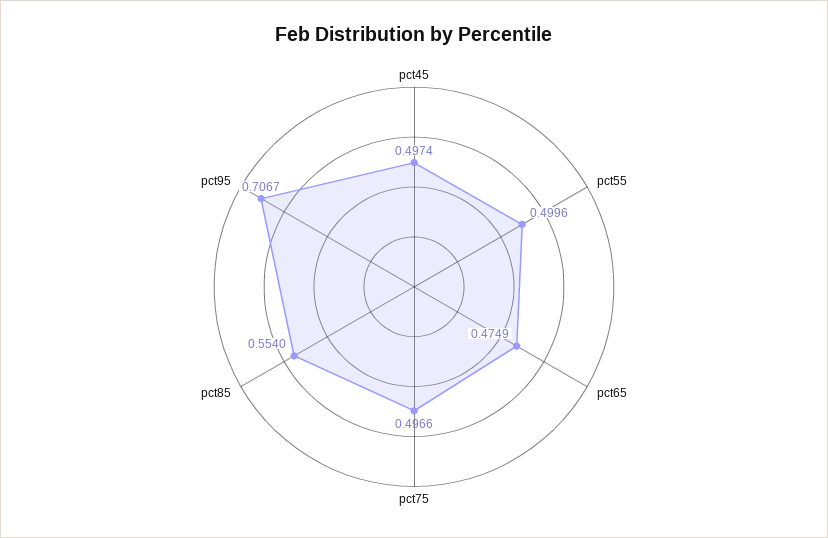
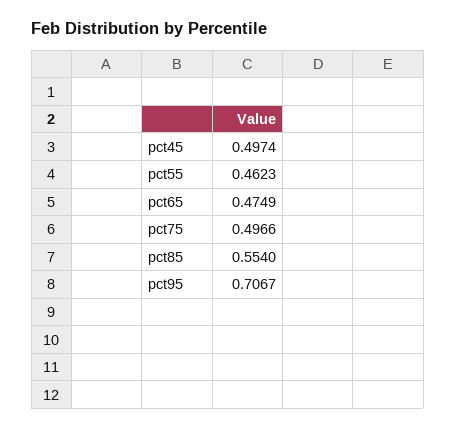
  {
    "pct45": 0.4974,
-   "pct55": 0.4996,
+   "pct55": 0.4623,
    "pct65": 0.4749,
    "pct75": 0.4966,
    "pct85": 0.554,
    "pct95": 0.7067
  }

